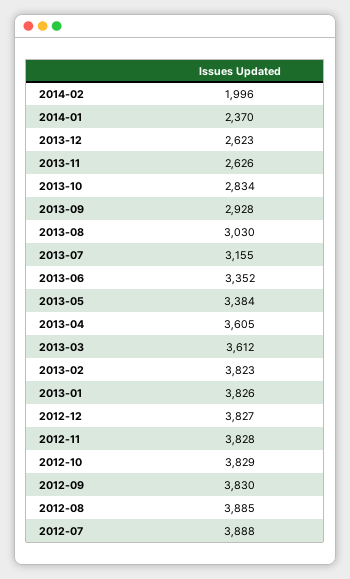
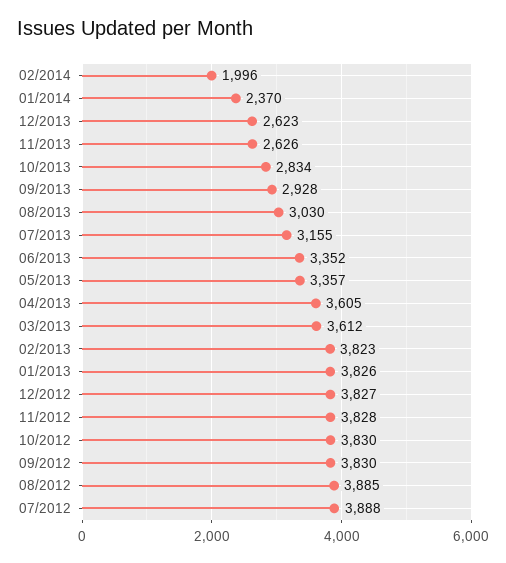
  {
    "2014-02": 1996,
    "2014-01": 2370,
    "2013-12": 2623,
    "2013-11": 2626,
    "2013-10": 2834,
    "2013-09": 2928,
    "2013-08": 3030,
    "2013-07": 3155,
    "2013-06": 3352,
-   "2013-05": 3384,
+   "2013-05": 3357,
    "2013-04": 3605,
    "2013-03": 3612,
    "2013-02": 3823,
    "2013-01": 3826,
    "2012-12": 3827,
    "2012-11": 3828,
-   "2012-10": 3829,
+   "2012-10": 3830,
    "2012-09": 3830,
    "2012-08": 3885,
    "2012-07": 3888
  }

